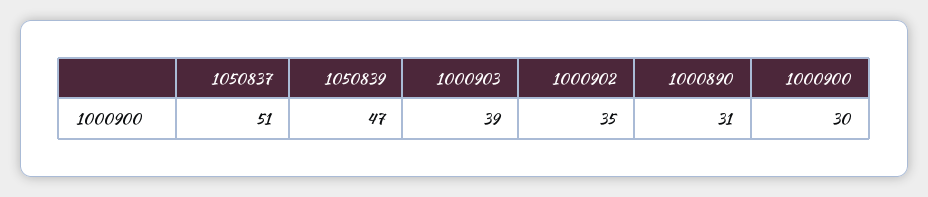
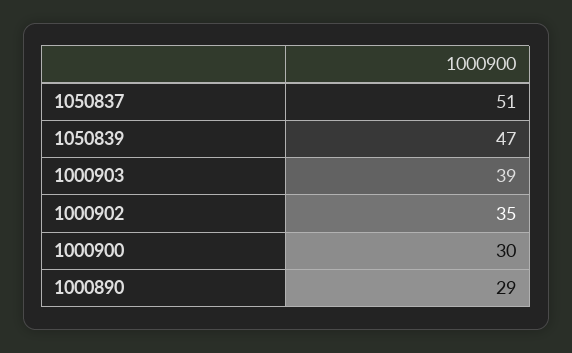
  {
    "1050837": 51,
    "1050839": 47,
    "1000903": 39,
    "1000902": 35,
-   "1000890": 31,
+   "1000890": 29,
    "1000900": 30
  }

